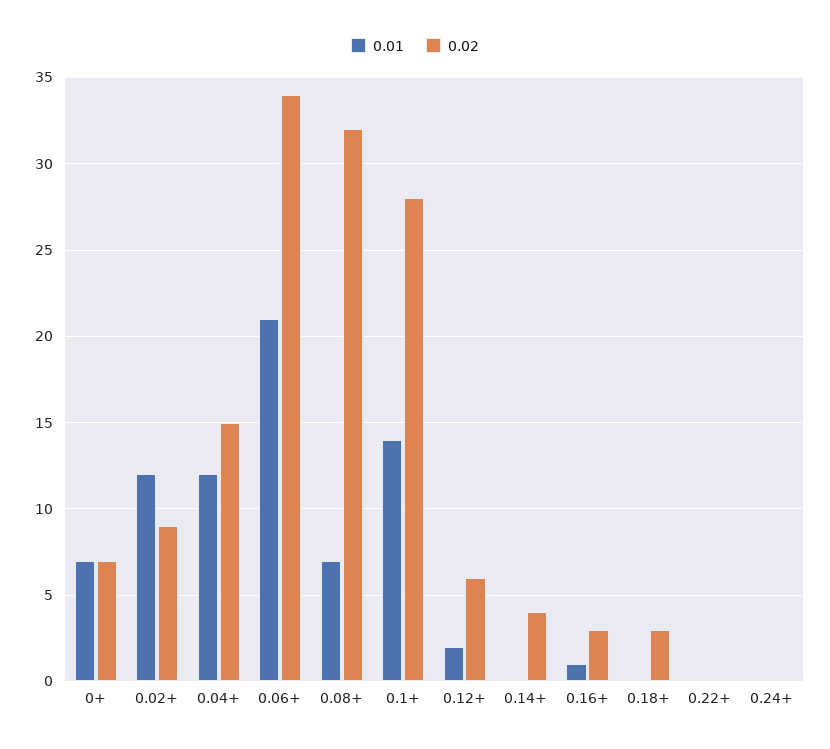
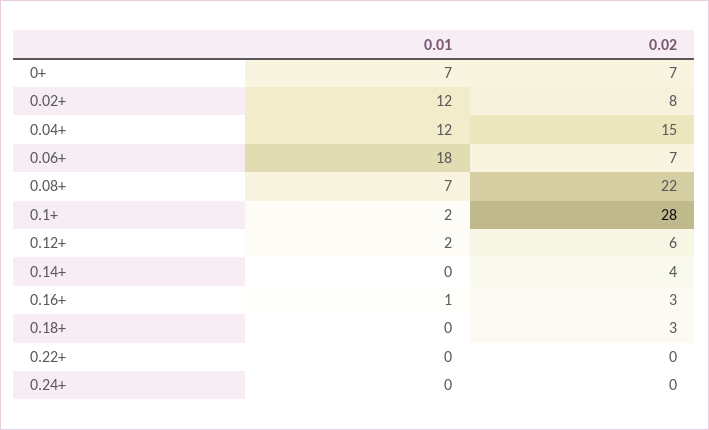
  {
    "0.01": {
      "0+": 7,
      "0.02+": 12,
      "0.04+": 12,
-     "0.06+": 21,
+     "0.06+": 18,
      "0.08+": 7,
-     "0.1+": 14,
+     "0.1+": 2,
      "0.12+": 2,
      "0.14+": 0,
      "0.16+": 1,
      "0.18+": 0,
      "0.22+": 0,
      "0.24+": 0
    },
    "0.02": {
      "0+": 7,
-     "0.02+": 9,
+     "0.02+": 8,
      "0.04+": 15,
-     "0.06+": 34,
+     "0.06+": 7,
-     "0.08+": 32,
+     "0.08+": 22,
      "0.1+": 28,
      "0.12+": 6,
      "0.14+": 4,
      "0.16+": 3,
      "0.18+": 3,
      "0.22+": 0,
      "0.24+": 0
    }
  }

